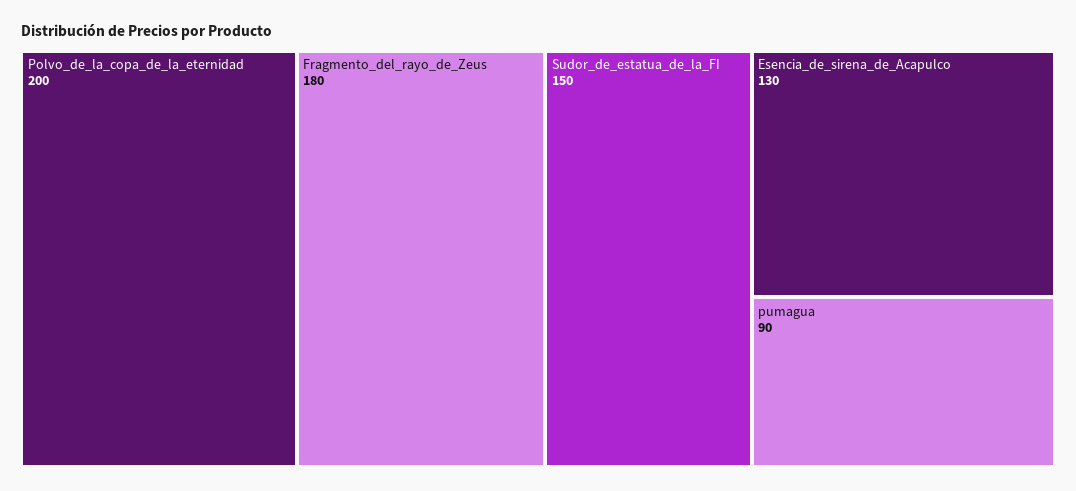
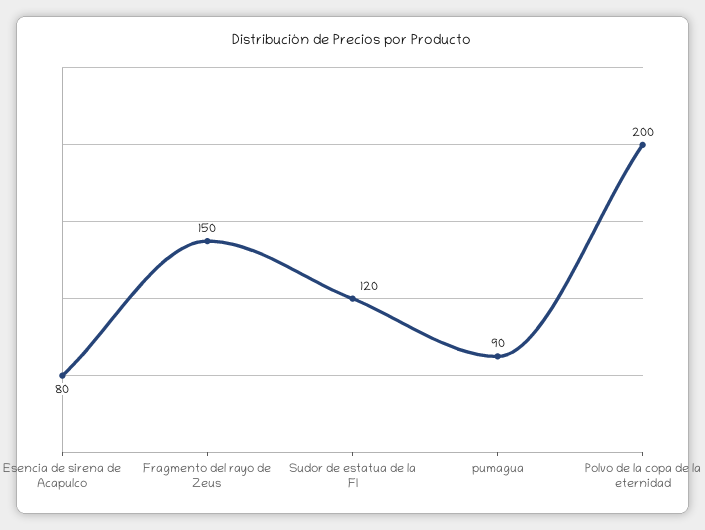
  {
    "Polvo_de_la_copa_de_la_eternidad": 200,
-   "Fragmento_del_rayo_de_Zeus": 180,
+   "Fragmento_del_rayo_de_Zeus": 150,
-   "Sudor_de_estatua_de_la_FI": 150,
+   "Sudor_de_estatua_de_la_FI": 120,
-   "Esencia_de_sirena_de_Acapulco": 130,
+   "Esencia_de_sirena_de_Acapulco": 80,
    "pumagua": 90
  }

